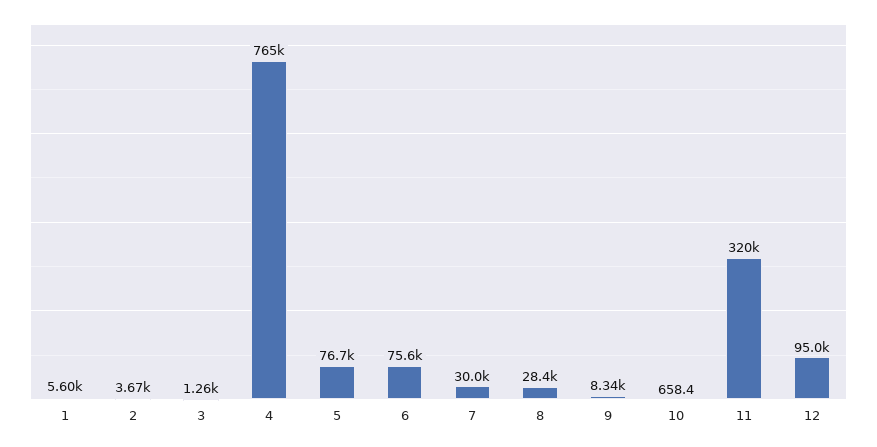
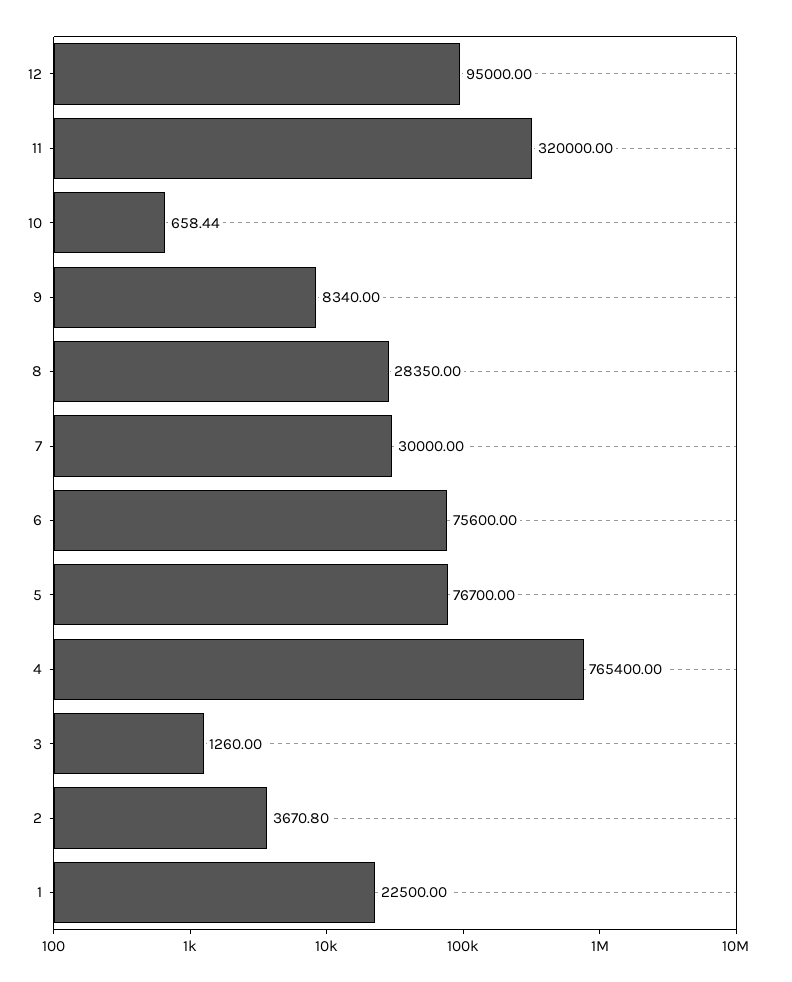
  {
-   "1": 5600,
+   "1": 22500,
    "2": 3670.8,
    "3": 1260,
    "4": 765400,
    "5": 76700,
    "6": 75600,
    "7": 30000,
    "8": 28350,
    "9": 8340,
    "10": 658.44,
    "11": 320000,
    "12": 95000
  }

